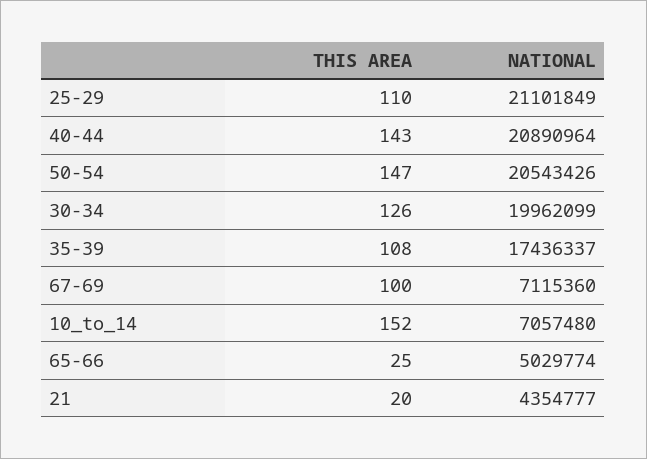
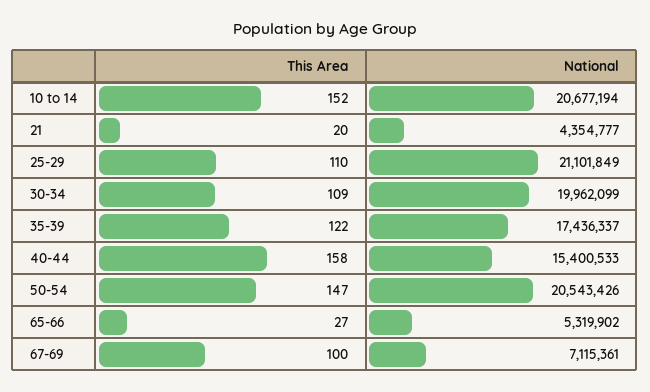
  {
    "THIS AREA": {
      "25-29": 110,
-     "40-44": 143,
+     "40-44": 158,
      "50-54": 147,
-     "30-34": 126,
+     "30-34": 109,
-     "35-39": 108,
+     "35-39": 122,
      "67-69": 100,
      "10_to_14": 152,
-     "65-66": 25,
+     "65-66": 27,
      "21": 20
    },
    "NATIONAL": {
      "25-29": 21101849,
-     "40-44": 20890964,
+     "40-44": 15400533,
      "50-54": 20543426,
      "30-34": 19962099,
      "35-39": 17436337,
-     "67-69": 7115360,
+     "67-69": 7115361,
-     "10_to_14": 7057480,
+     "10_to_14": 20677194,
-     "65-66": 5029774,
+     "65-66": 5319902,
      "21": 4354777
    }
  }

